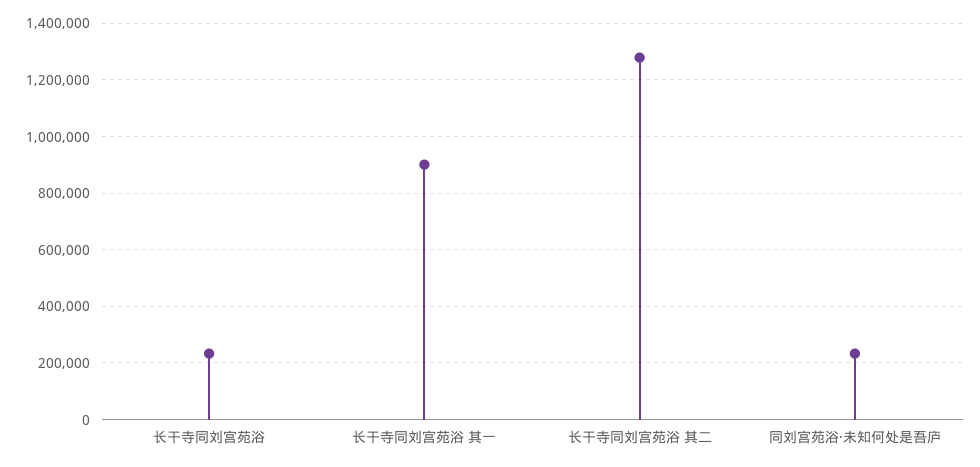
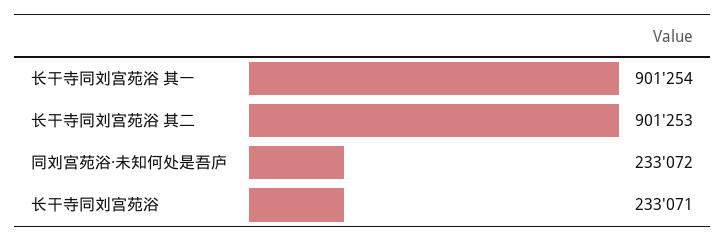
  {
    "长干寺同刘宫苑浴": 233071,
    "长干寺同刘宫苑浴 其一": 901254,
-   "长干寺同刘宫苑浴 其二": 1275000,
+   "长干寺同刘宫苑浴 其二": 901253,
    "同刘宫苑浴·未知何处是吾庐": 233072
  }

